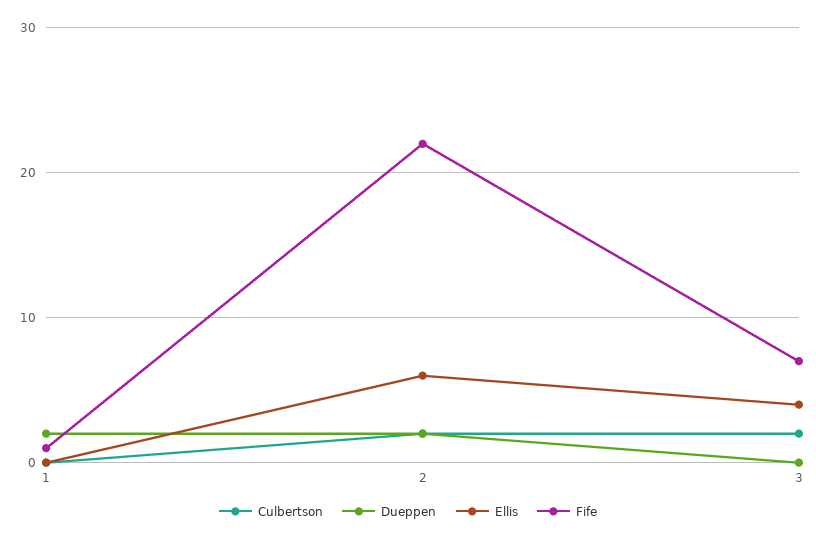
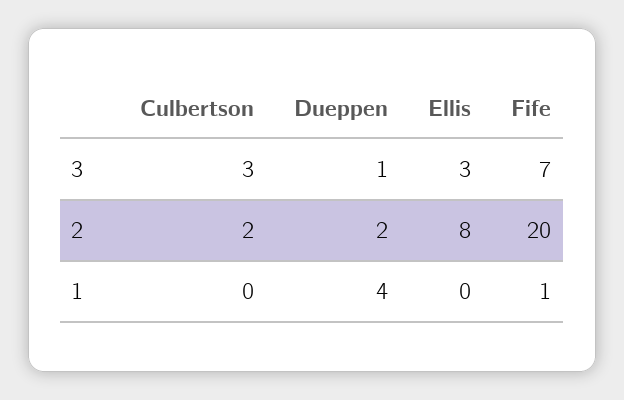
  {
    "Culbertson": {
      "1": 0,
      "2": 2,
-     "3": 2
+     "3": 3
    },
    "Dueppen": {
-     "1": 2,
+     "1": 4,
      "2": 2,
-     "3": 0
+     "3": 1
    },
    "Ellis": {
      "1": 0,
-     "2": 6,
+     "2": 8,
-     "3": 4
+     "3": 3
    },
    "Fife": {
      "1": 1,
-     "2": 22,
+     "2": 20,
      "3": 7
    }
  }

